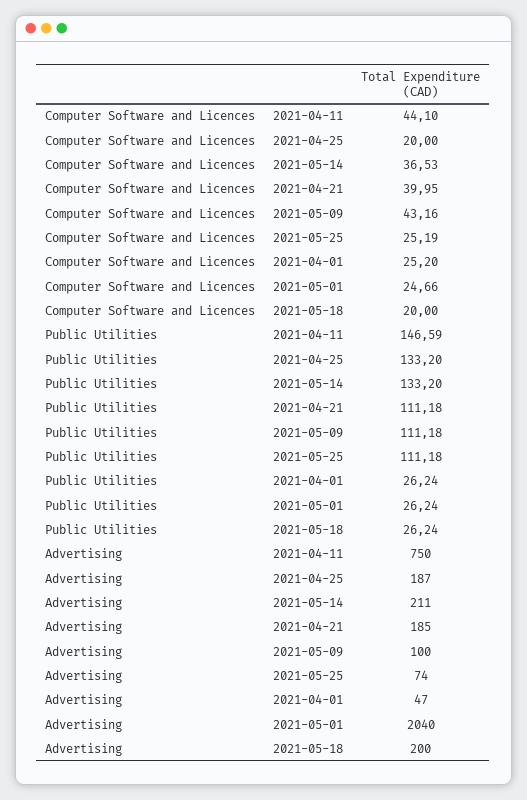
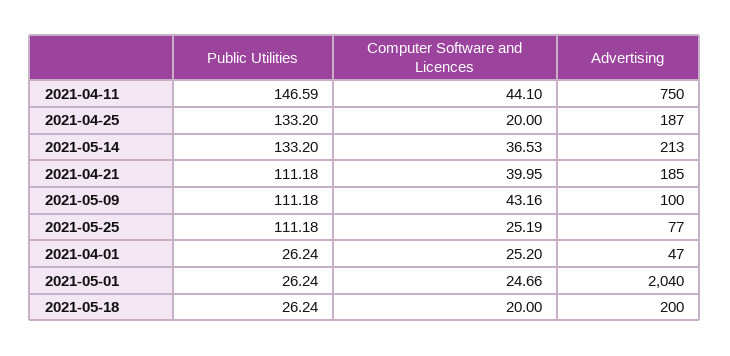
  {
    "Computer Software and Licences": {
      "2021-04-11": 44.1,
      "2021-04-25": 20,
      "2021-05-14": 36.53,
      "2021-04-21": 39.95,
      "2021-05-09": 43.16,
      "2021-05-25": 25.19,
      "2021-04-01": 25.2,
      "2021-05-01": 24.66,
      "2021-05-18": 20
    },
    "Public Utilities": {
      "2021-04-11": 146.59,
      "2021-04-25": 133.2,
      "2021-05-14": 133.2,
      "2021-04-21": 111.18,
      "2021-05-09": 111.18,
      "2021-05-25": 111.18,
      "2021-04-01": 26.24,
      "2021-05-01": 26.24,
      "2021-05-18": 26.24
    },
    "Advertising": {
      "2021-04-11": 750,
      "2021-04-25": 187,
-     "2021-05-14": 211,
+     "2021-05-14": 213,
      "2021-04-21": 185,
      "2021-05-09": 100,
-     "2021-05-25": 74,
+     "2021-05-25": 77,
      "2021-04-01": 47,
      "2021-05-01": 2040,
      "2021-05-18": 200
    }
  }

